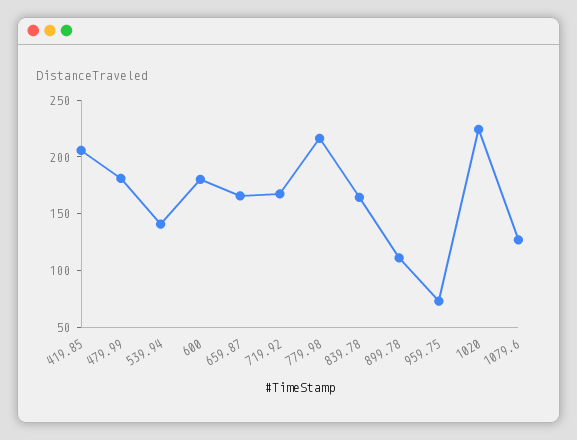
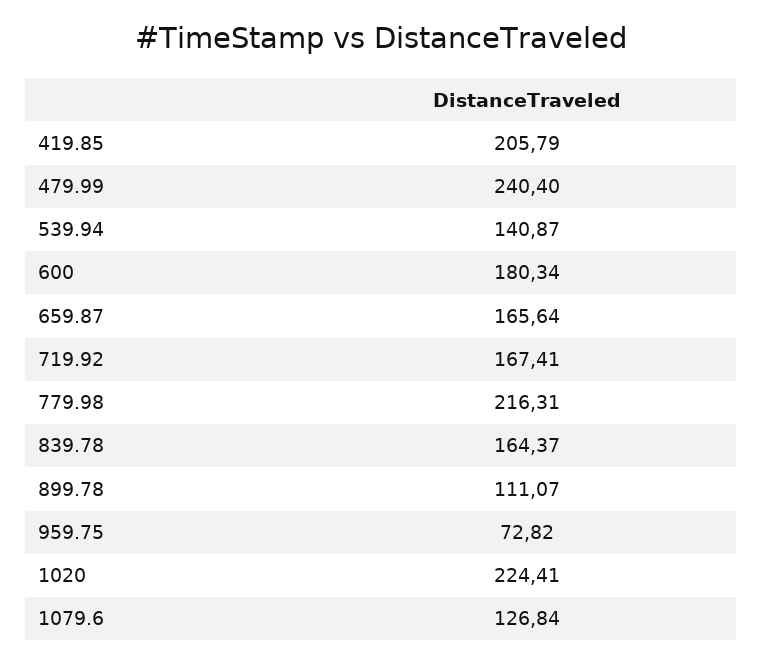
  {
    "419.85": 205.79,
-   "479.99": 180,
+   "479.99": 240.4,
    "539.94": 140.87,
    "600": 180.34,
    "659.87": 165.64,
    "719.92": 167.41,
    "779.98": 216.31,
    "839.78": 164.37,
    "899.78": 111.07,
    "959.75": 72.82,
    "1020": 224.41,
    "1079.6": 126.84
  }

